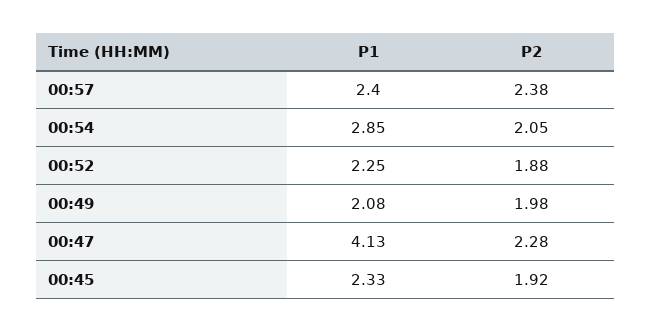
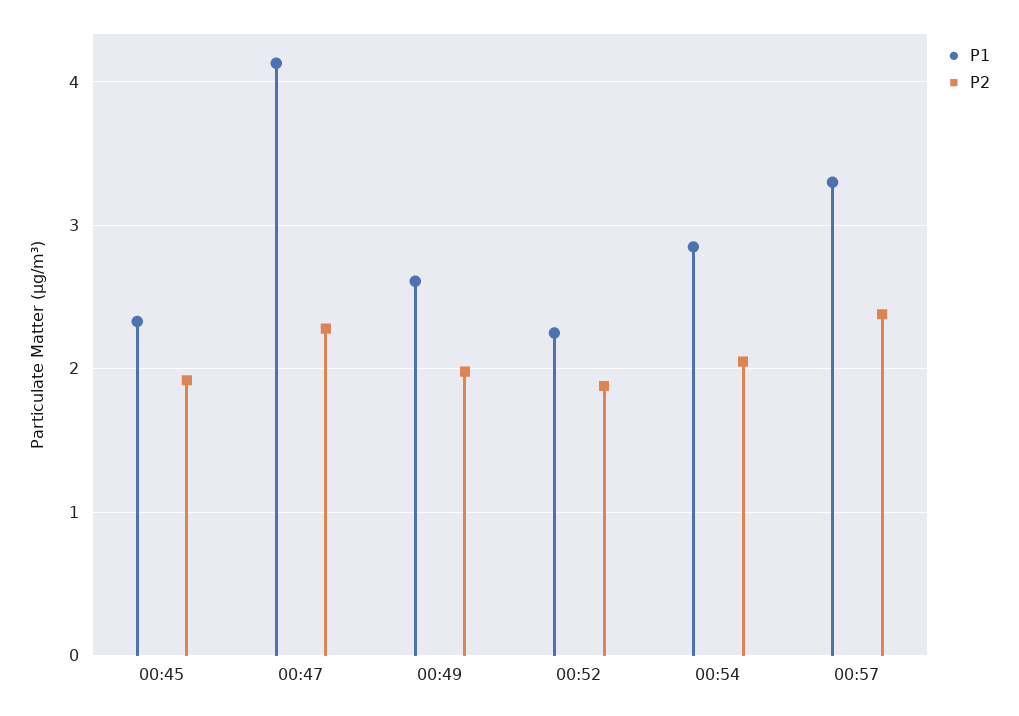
  {
    "P1": {
-     "00:57": 2.4,
+     "00:57": 3.3,
      "00:54": 2.85,
      "00:52": 2.25,
-     "00:49": 2.08,
+     "00:49": 2.6,
      "00:47": 4.13,
      "00:45": 2.33
    },
    "P2": {
      "00:57": 2.38,
      "00:54": 2.05,
      "00:52": 1.88,
      "00:49": 1.98,
      "00:47": 2.28,
      "00:45": 1.92
    }
  }

